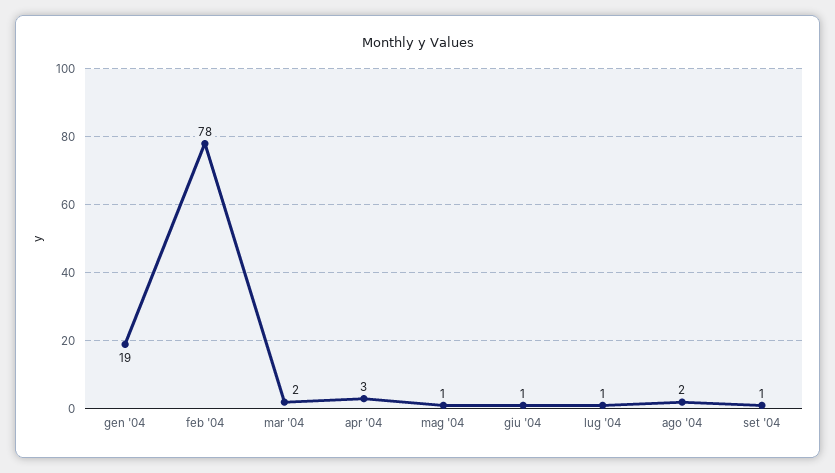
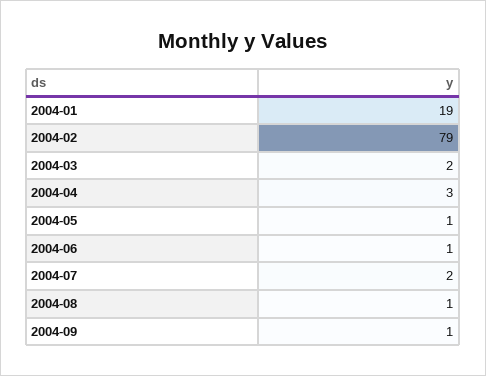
  {
    "gen '04": 19,
-   "feb '04": 78,
+   "feb '04": 79,
    "mar '04": 2,
    "apr '04": 3,
    "mag '04": 1,
    "giu '04": 1,
-   "lug '04": 1,
+   "lug '04": 2,
-   "ago '04": 2,
+   "ago '04": 1,
    "set '04": 1
  }

